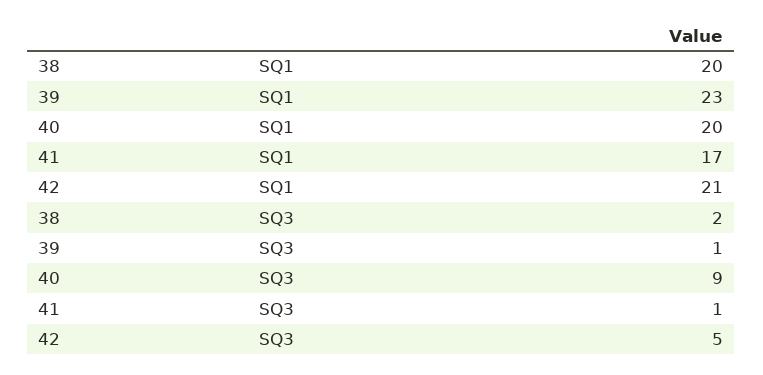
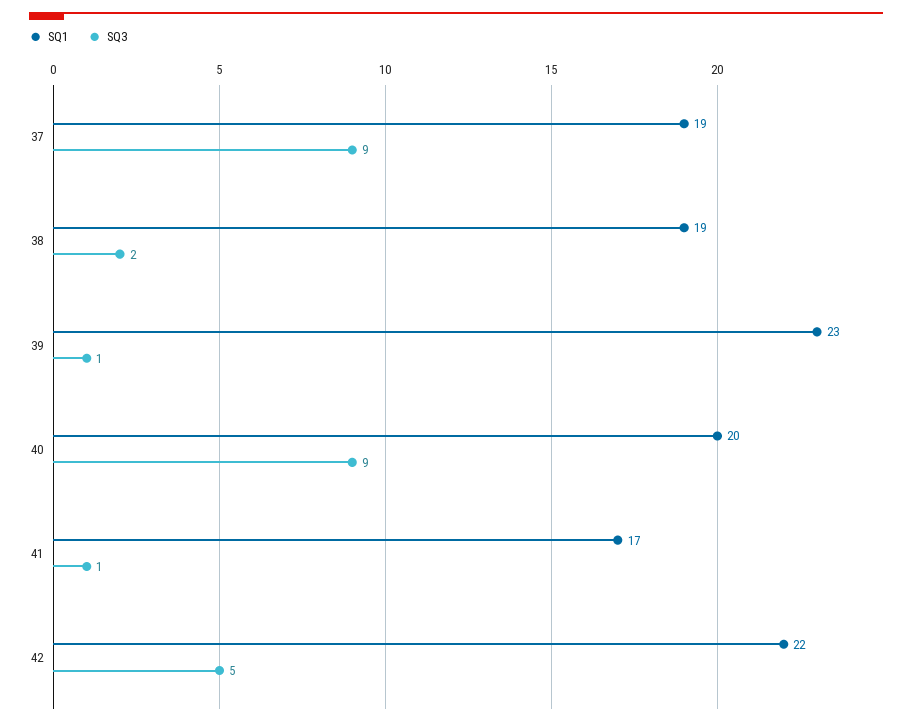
  {
    "SQ1": {
-     "38": 20,
+     "38": 19,
      "39": 23,
      "40": 20,
      "41": 17,
-     "42": 21
+     "42": 22,
+     "37": 19
    },
    "SQ3": {
      "38": 2,
      "39": 1,
      "40": 9,
      "41": 1,
-     "42": 5
+     "42": 5,
+     "37": 9
    }
  }

